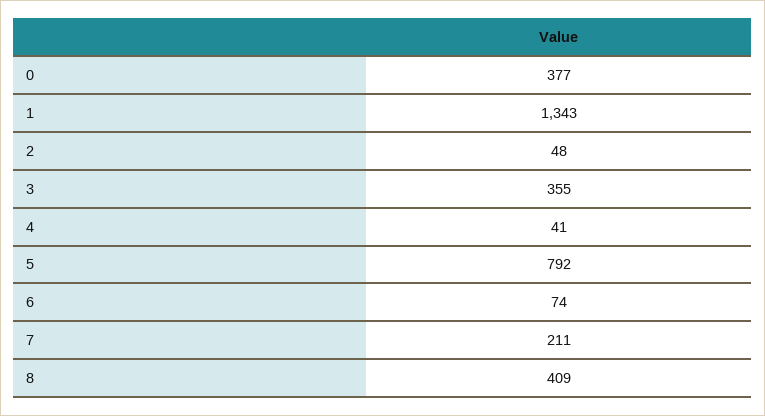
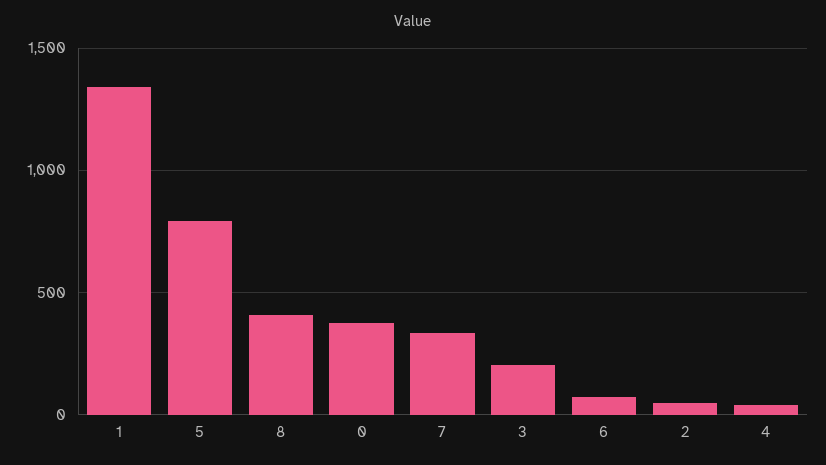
  {
    "0": 377,
    "1": 1343,
    "2": 48,
-   "3": 355,
+   "3": 200,
    "4": 41,
    "5": 792,
    "6": 74,
-   "7": 211,
+   "7": 350,
    "8": 409
  }

